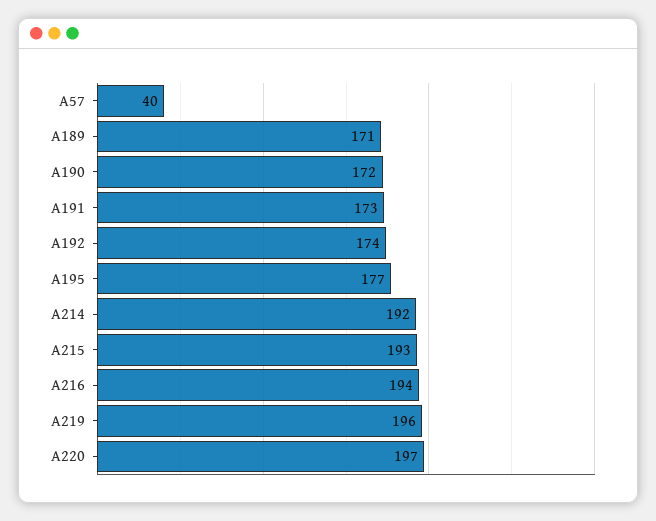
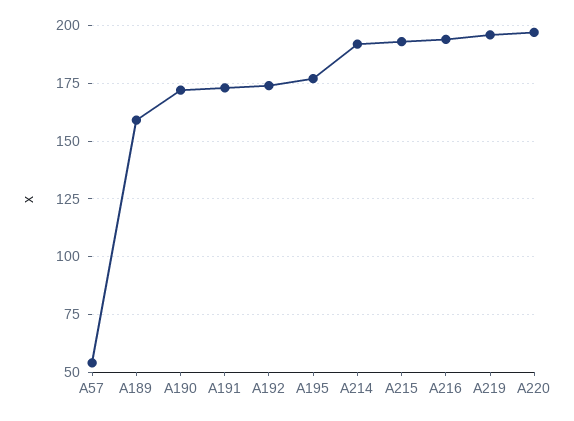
  {
-   "A57": 40,
+   "A57": 55,
-   "A189": 171,
+   "A189": 160,
    "A190": 172,
    "A191": 173,
    "A192": 174,
    "A195": 177,
    "A214": 192,
    "A215": 193,
    "A216": 194,
    "A219": 196,
    "A220": 197
  }

